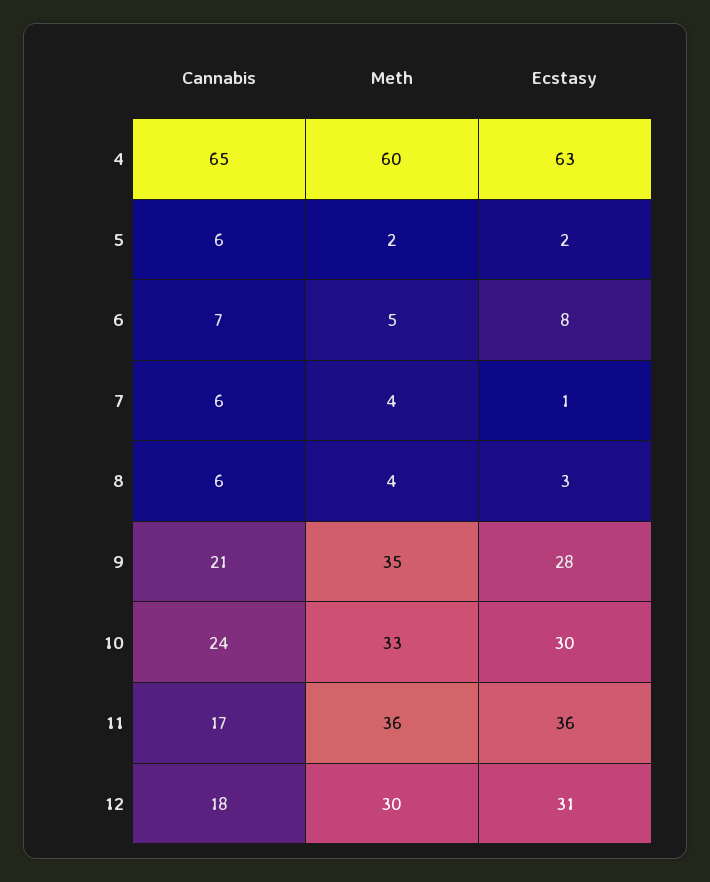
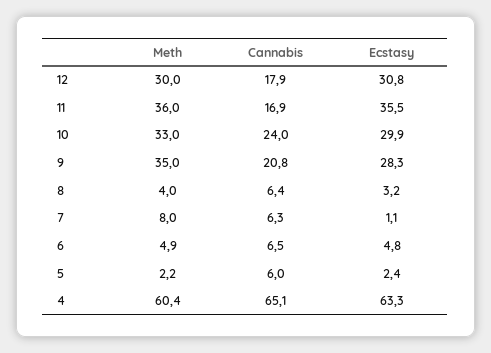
  {
    "Cannabis": {
      "4": 65.1,
      "5": 6,
      "6": 6.5,
      "7": 6.3,
      "8": 6.4,
      "9": 20.8,
      "10": 24,
      "11": 16.9,
      "12": 17.9
    },
    "Meth": {
      "4": 60.4,
      "5": 2.2,
      "6": 4.9,
-     "7": 4,
+     "7": 8,
      "8": 4,
      "9": 35,
      "10": 33,
      "11": 36,
      "12": 30
    },
    "Ecstasy": {
      "4": 63.3,
      "5": 2.4,
-     "6": 8,
+     "6": 4.8,
      "7": 1.1,
      "8": 3.2,
      "9": 28.3,
      "10": 29.9,
      "11": 35.5,
      "12": 30.8
    }
  }

